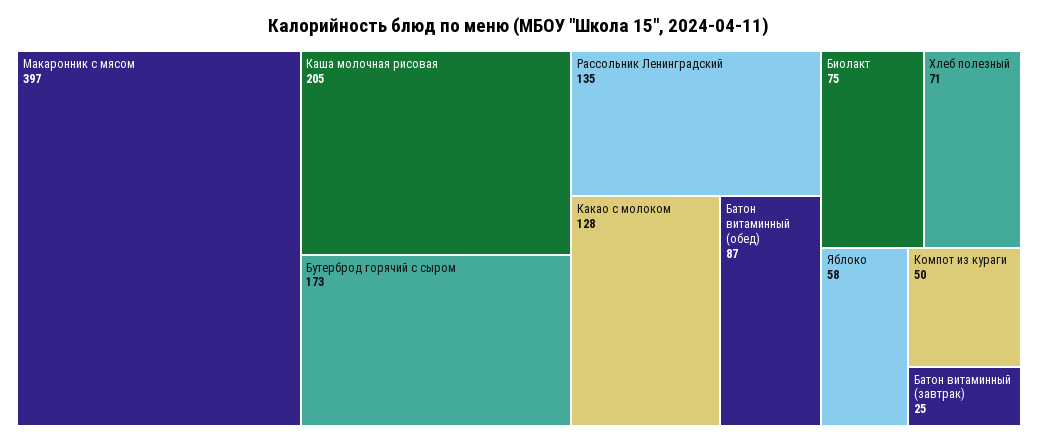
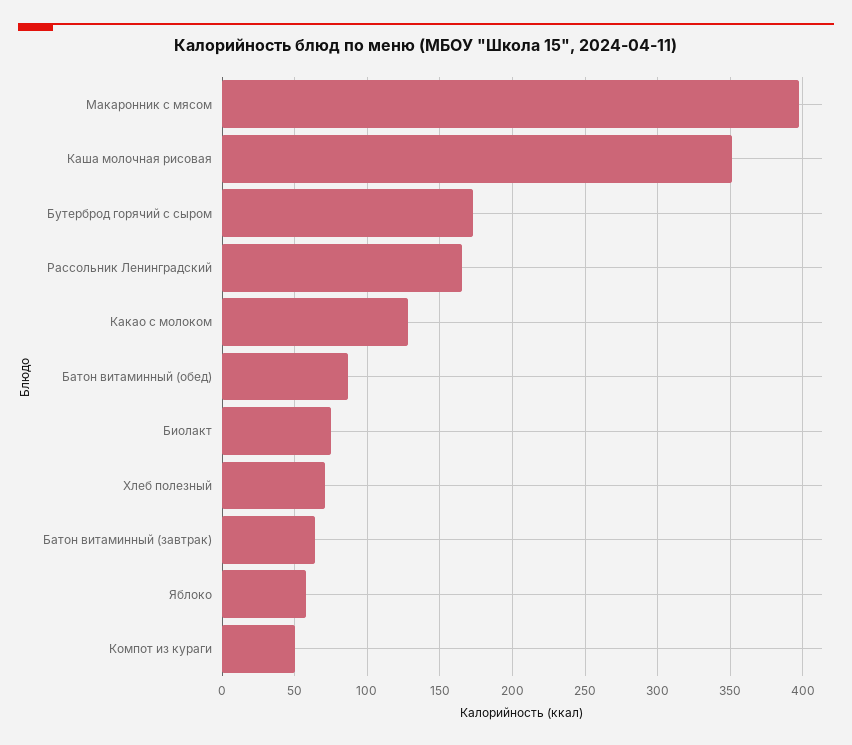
  {
    "Макаронник с мясом": 397,
-   "Каша молочная рисовая": 205,
+   "Каша молочная рисовая": 350,
    "Бутерброд горячий с сыром": 173,
-   "Рассольник Ленинградский": 135,
+   "Рассольник Ленинградский": 165,
    "Какао с молоком": 128,
    "Батон витаминный (обед)": 87,
    "Биолакт": 75,
    "Хлеб полезный": 71,
    "Яблоко": 58,
    "Компот из кураги": 50,
-   "Батон витаминный (завтрак)": 25
+   "Батон витаминный (завтрак)": 65
  }

